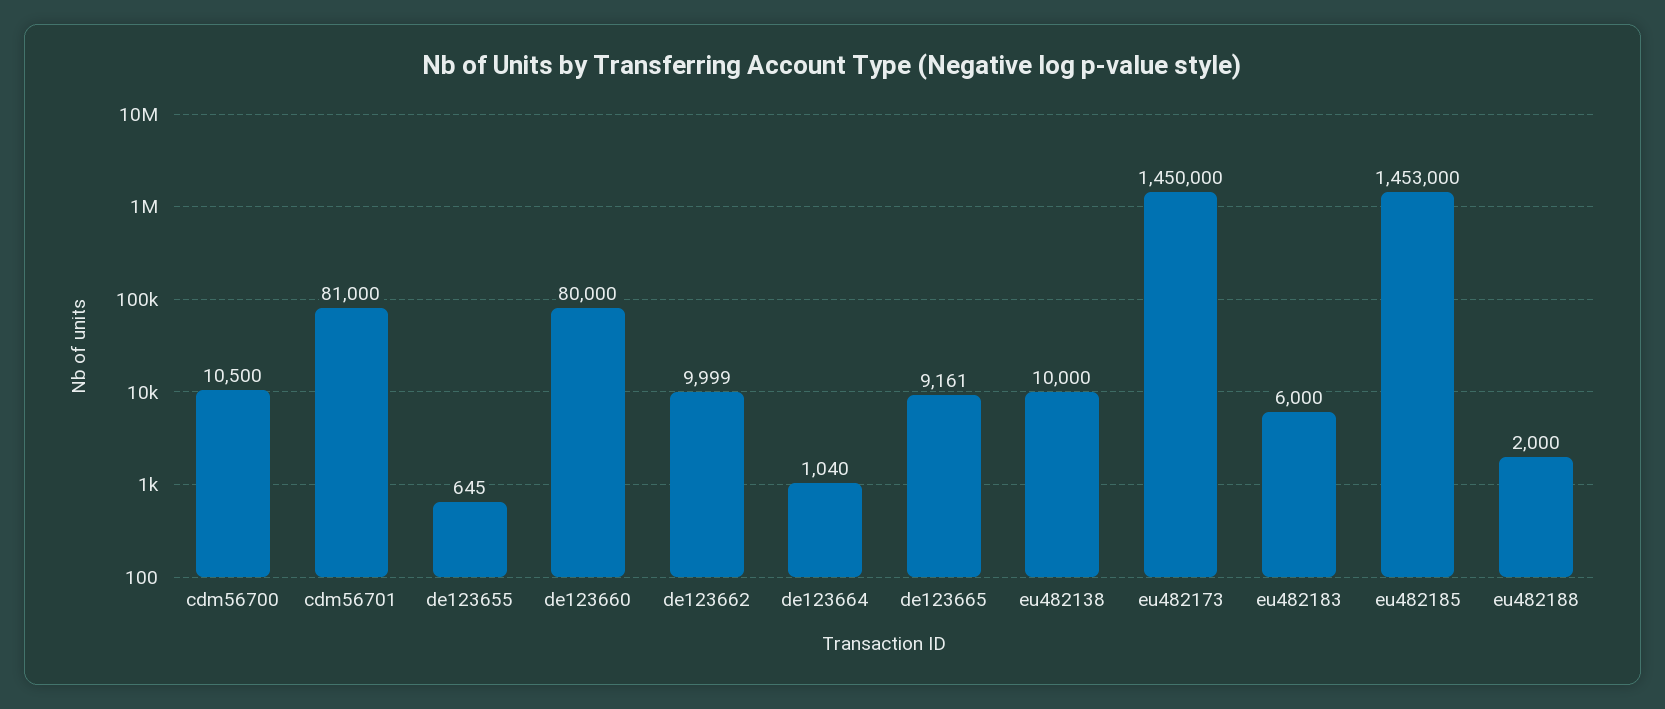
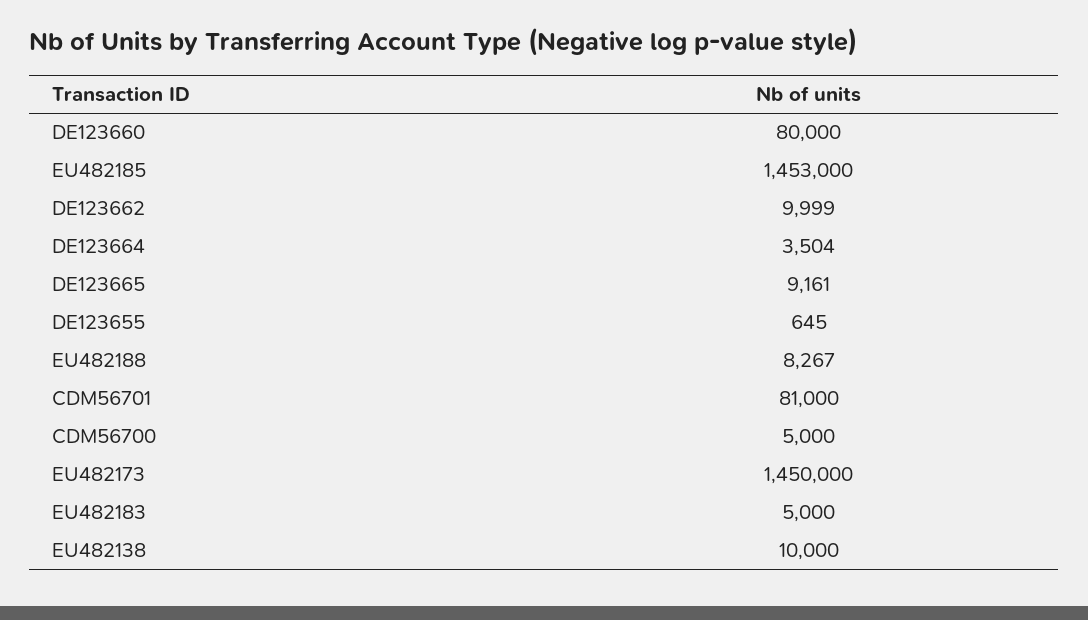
  {
-   "cdm56700": 10500,
+   "cdm56700": 5000,
    "cdm56701": 81000,
    "de123655": 645,
    "de123660": 80000,
    "de123662": 9999,
-   "de123664": 1040,
+   "de123664": 3504,
    "de123665": 9161,
    "eu482138": 10000,
    "eu482173": 1450000,
-   "eu482183": 6000,
+   "eu482183": 5000,
    "eu482185": 1453000,
-   "eu482188": 2000
+   "eu482188": 8267
  }

